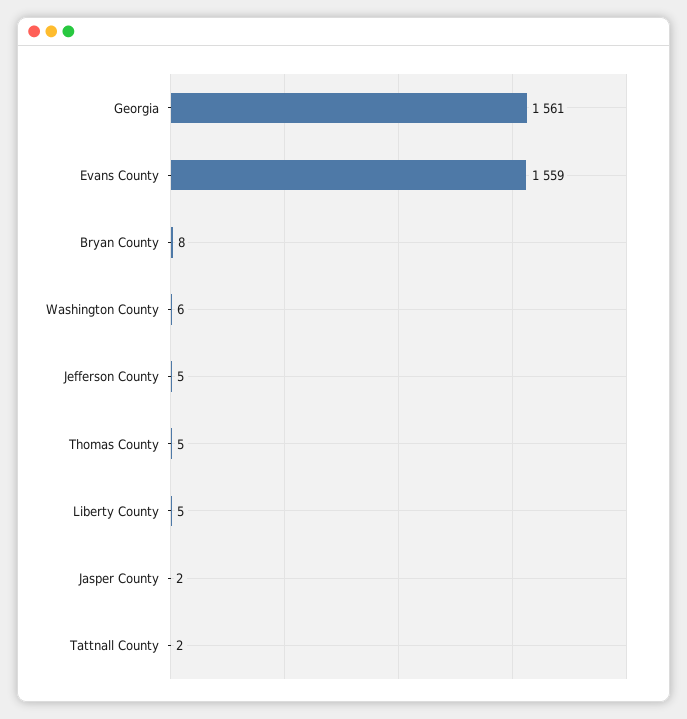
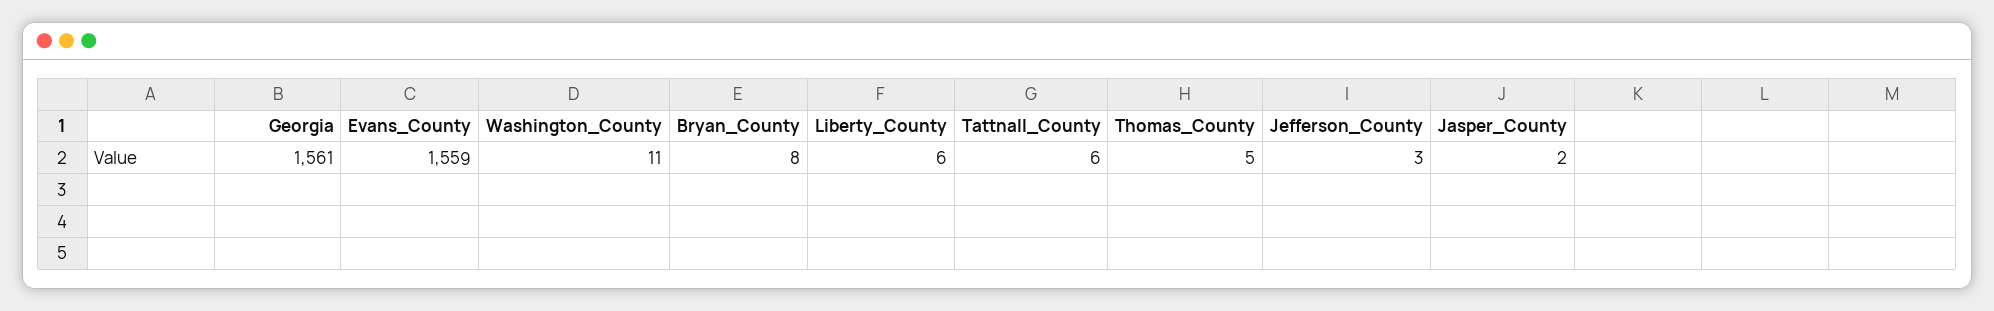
  {
    "Georgia": 1561,
    "Evans County": 1559,
    "Bryan County": 8,
-   "Washington County": 6,
+   "Washington County": 11,
-   "Jefferson County": 5,
+   "Jefferson County": 3,
    "Thomas County": 5,
-   "Liberty County": 5,
+   "Liberty County": 6,
    "Jasper County": 2,
-   "Tattnall County": 2
+   "Tattnall County": 6
  }

